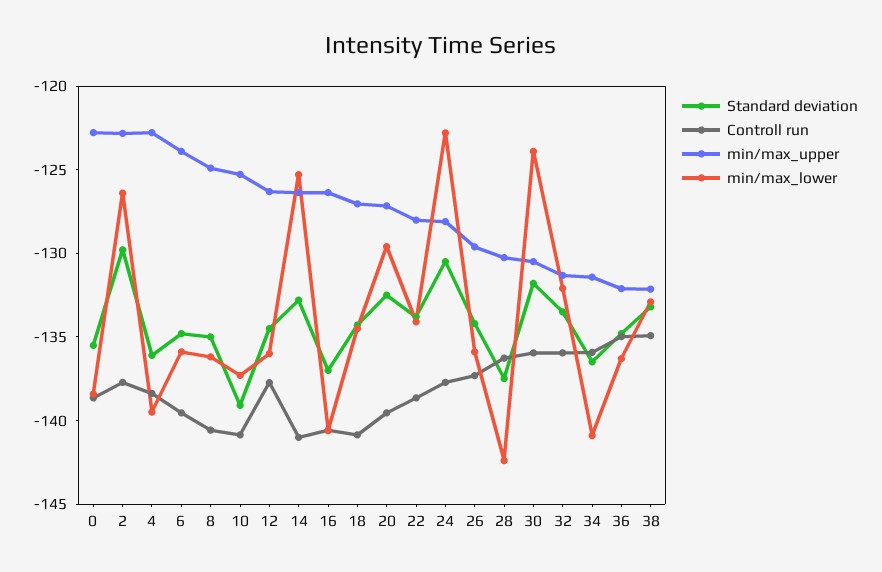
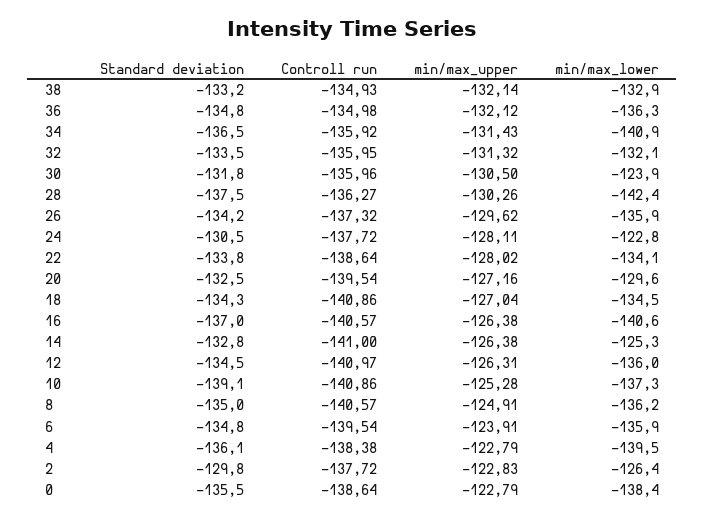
  {
    "Standard deviation": {
      "0": -135.5,
      "2": -129.8,
      "4": -136.1,
      "6": -134.8,
      "8": -135,
      "10": -139.1,
      "12": -134.5,
      "14": -132.8,
      "16": -137,
      "18": -134.3,
      "20": -132.5,
      "22": -133.8,
      "24": -130.5,
      "26": -134.2,
      "28": -137.5,
      "30": -131.8,
      "32": -133.5,
      "34": -136.5,
      "36": -134.8,
      "38": -133.2
    },
    "Controll run": {
      "0": -138.64,
      "2": -137.72,
      "4": -138.38,
      "6": -139.54,
      "8": -140.57,
      "10": -140.86,
-     "12": -138,
+     "12": -140.97,
      "14": -141,
      "16": -140.57,
      "18": -140.86,
      "20": -139.54,
      "22": -138.64,
      "24": -137.72,
      "26": -137.32,
      "28": -136.27,
      "30": -135.96,
      "32": -135.95,
      "34": -135.92,
      "36": -134.98,
      "38": -134.93
    },
    "min/max_upper": {
      "0": -122.79,
      "2": -122.83,
      "4": -122.79,
      "6": -123.91,
      "8": -124.91,
      "10": -125.28,
      "12": -126.31,
      "14": -126.38,
      "16": -126.38,
      "18": -127.04,
      "20": -127.16,
      "22": -128.02,
      "24": -128.11,
      "26": -129.62,
      "28": -130.26,
      "30": -130.5,
      "32": -131.32,
      "34": -131.43,
      "36": -132.12,
      "38": -132.14
    },
    "min/max_lower": {
      "0": -138.4,
      "2": -126.4,
      "4": -139.5,
      "6": -135.9,
      "8": -136.2,
      "10": -137.3,
      "12": -136,
      "14": -125.3,
      "16": -140.6,
      "18": -134.5,
      "20": -129.6,
      "22": -134.1,
      "24": -122.8,
      "26": -135.9,
      "28": -142.4,
      "30": -123.9,
      "32": -132.1,
      "34": -140.9,
      "36": -136.3,
      "38": -132.9
    }
  }

